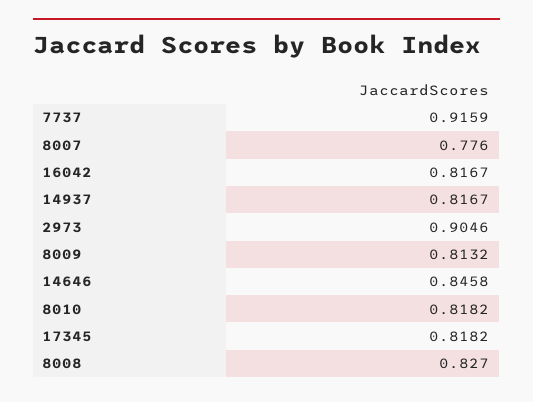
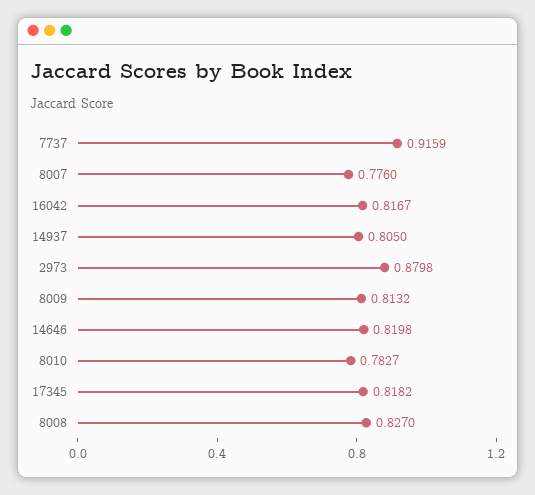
  {
    "7737": 0.9159,
    "8007": 0.776,
    "16042": 0.8167,
-   "14937": 0.8167,
+   "14937": 0.805,
-   "2973": 0.9046,
+   "2973": 0.8798,
    "8009": 0.8132,
-   "14646": 0.8458,
+   "14646": 0.8198,
-   "8010": 0.8182,
+   "8010": 0.7827,
    "17345": 0.8182,
    "8008": 0.827
  }

